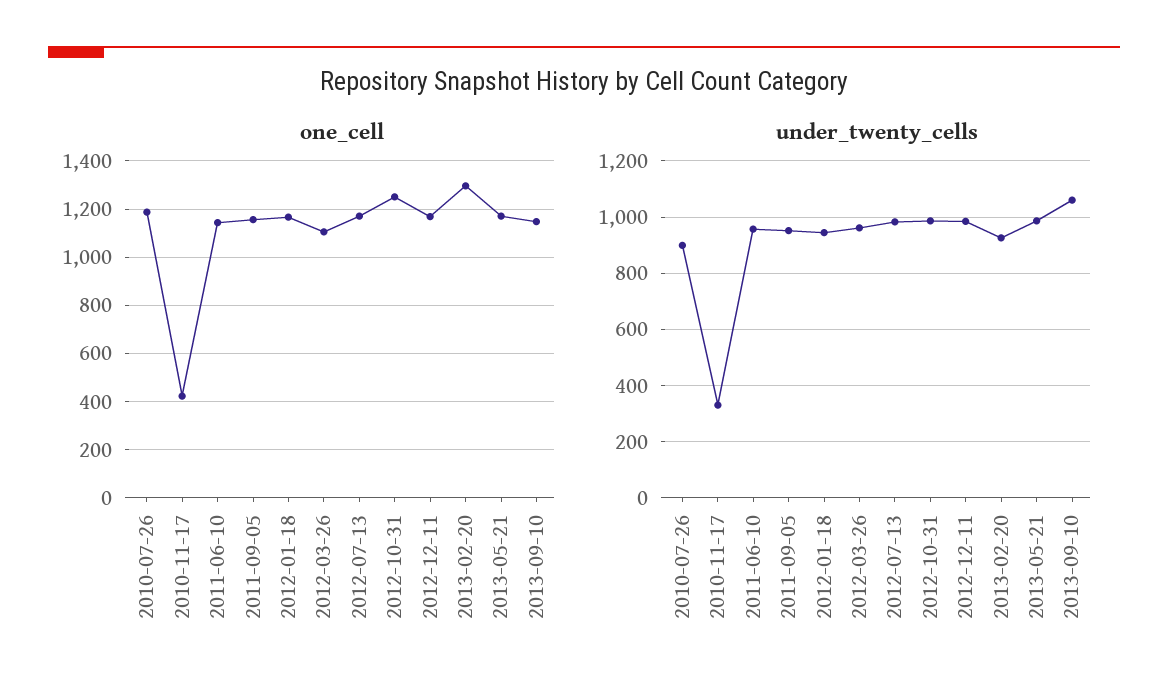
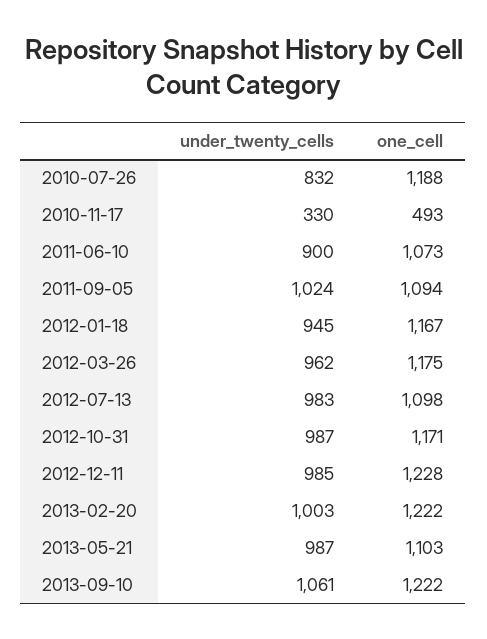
  {
    "one_cell": {
      "2010-07-26": 1188,
-     "2010-11-17": 425,
+     "2010-11-17": 493,
-     "2011-06-10": 1150,
+     "2011-06-10": 1073,
-     "2011-09-05": 1150,
+     "2011-09-05": 1094,
      "2012-01-18": 1167,
-     "2012-03-26": 1100,
+     "2012-03-26": 1175,
-     "2012-07-13": 1175,
+     "2012-07-13": 1098,
-     "2012-10-31": 1250,
+     "2012-10-31": 1171,
-     "2012-12-11": 1175,
+     "2012-12-11": 1228,
-     "2013-02-20": 1300,
+     "2013-02-20": 1222,
-     "2013-05-21": 1175,
+     "2013-05-21": 1103,
-     "2013-09-10": 1150
+     "2013-09-10": 1222
    },
    "under_twenty_cells": {
-     "2010-07-26": 900,
+     "2010-07-26": 832,
      "2010-11-17": 330,
-     "2011-06-10": 950,
+     "2011-06-10": 900,
-     "2011-09-05": 950,
+     "2011-09-05": 1024,
      "2012-01-18": 945,
      "2012-03-26": 962,
      "2012-07-13": 983,
      "2012-10-31": 987,
      "2012-12-11": 985,
-     "2013-02-20": 925,
+     "2013-02-20": 1003,
      "2013-05-21": 987,
      "2013-09-10": 1061
    }
  }

